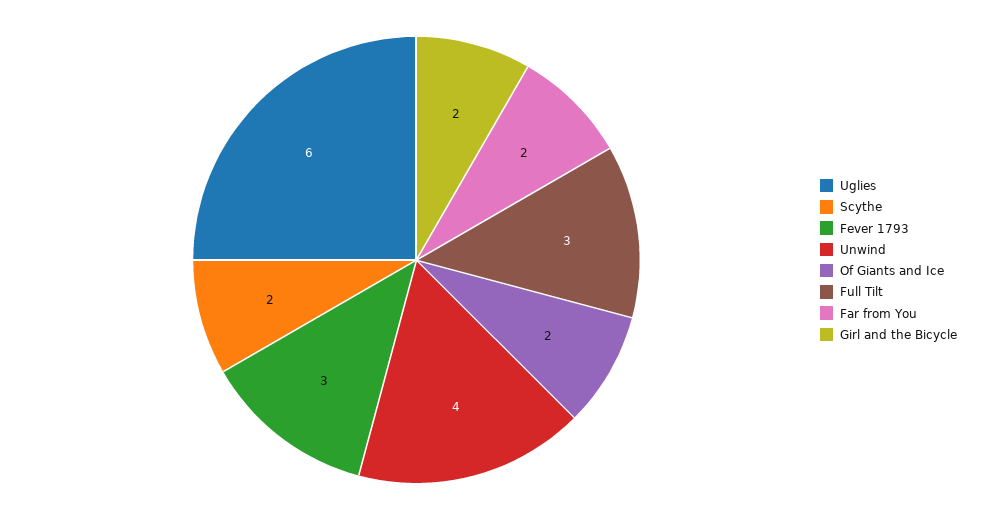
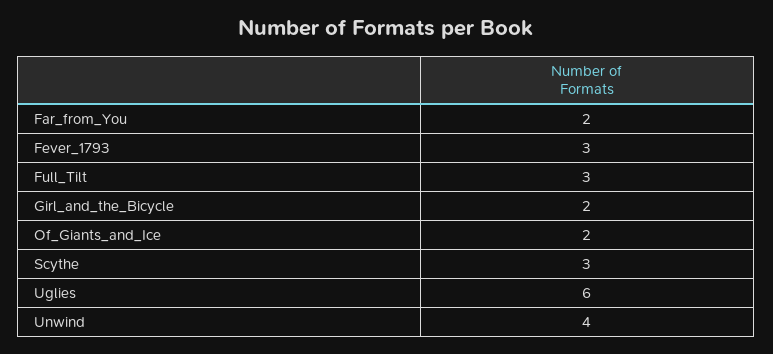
  {
    "Uglies": 6,
-   "Scythe": 2,
+   "Scythe": 3,
    "Fever 1793": 3,
    "Unwind": 4,
    "Of Giants and Ice": 2,
    "Full Tilt": 3,
    "Far from You": 2,
    "Girl and the Bicycle": 2
  }

